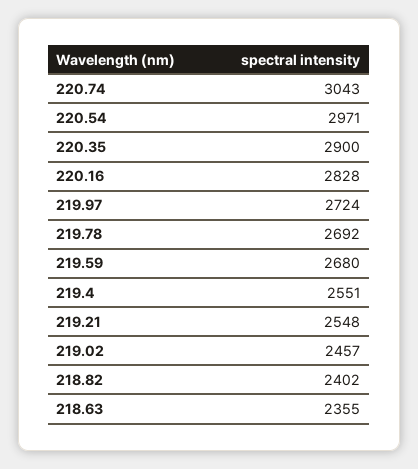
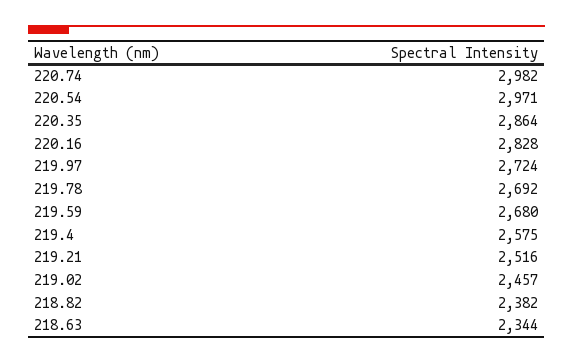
  {
-   "220.74": 3043,
+   "220.74": 2982,
    "220.54": 2971,
-   "220.35": 2900,
+   "220.35": 2864,
    "220.16": 2828,
    "219.97": 2724,
    "219.78": 2692,
    "219.59": 2680,
-   "219.4": 2551,
+   "219.4": 2575,
-   "219.21": 2548,
+   "219.21": 2516,
    "219.02": 2457,
-   "218.82": 2402,
+   "218.82": 2382,
-   "218.63": 2355
+   "218.63": 2344
  }

